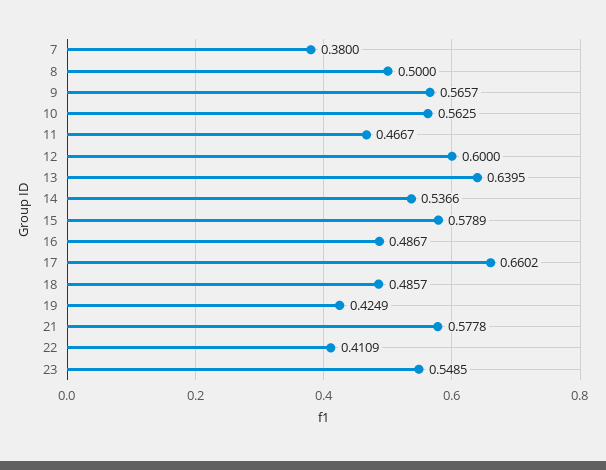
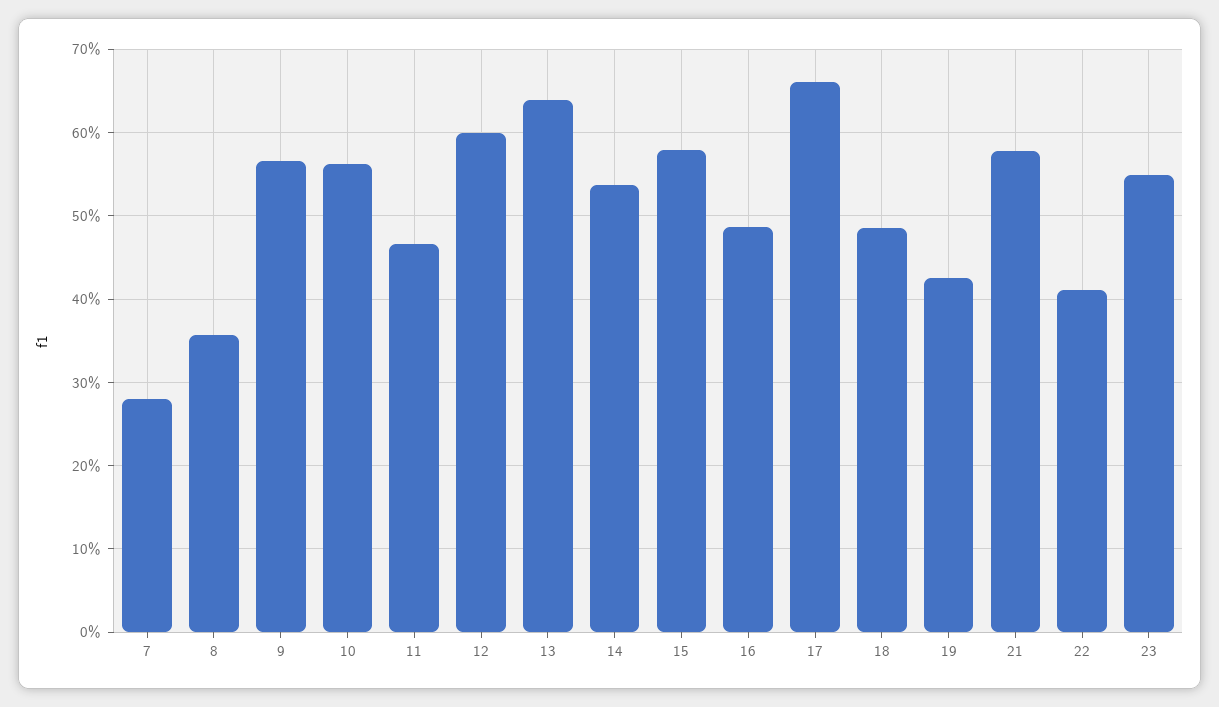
  {
-   "7": 0.38,
+   "7": 0.28,
-   "8": 0.5,
+   "8": 0.36,
    "9": 0.5657,
    "10": 0.5625,
    "11": 0.4667,
    "12": 0.6,
    "13": 0.6395,
    "14": 0.5366,
    "15": 0.5789,
    "16": 0.4867,
    "17": 0.6602,
    "18": 0.4857,
    "19": 0.4249,
    "21": 0.5778,
    "22": 0.4109,
    "23": 0.5485
  }

